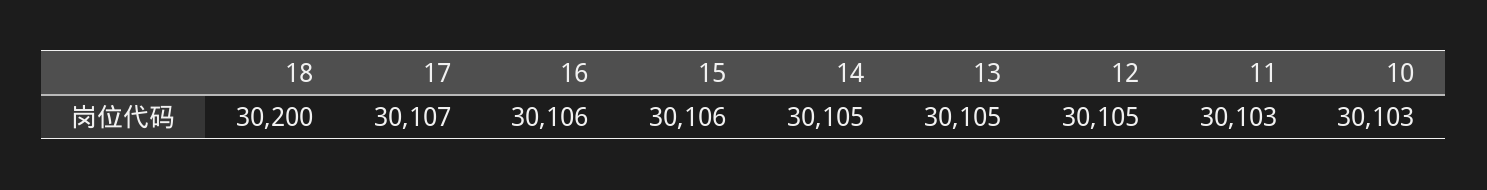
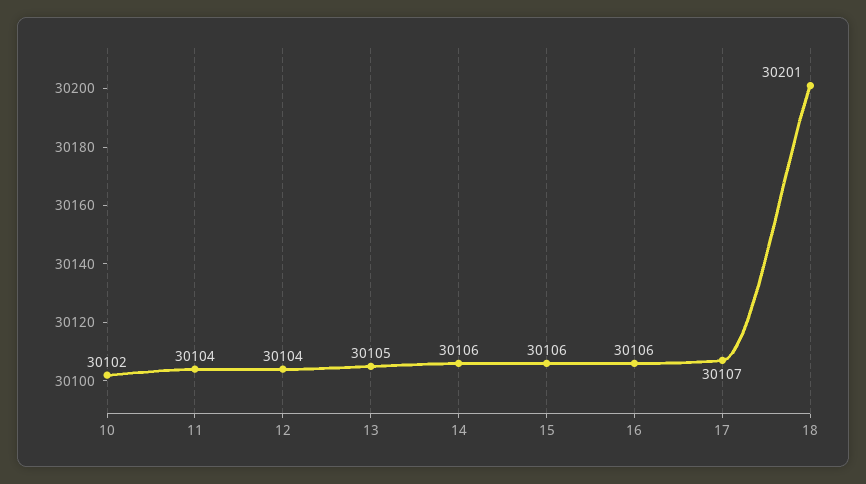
  {
-   "18": 30200,
+   "18": 30201,
    "17": 30107,
    "16": 30106,
    "15": 30106,
-   "14": 30105,
+   "14": 30106,
    "13": 30105,
-   "12": 30105,
+   "12": 30104,
-   "11": 30103,
+   "11": 30104,
-   "10": 30103
+   "10": 30102
  }

